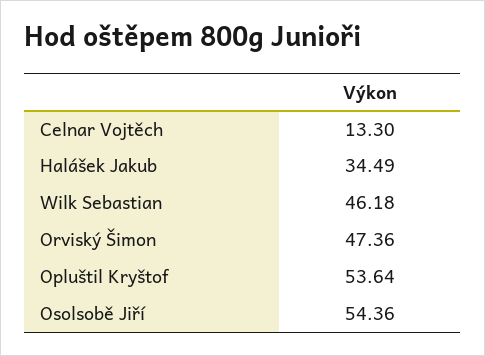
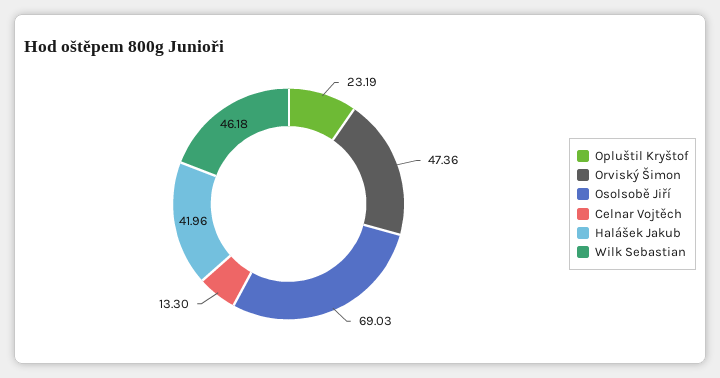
  {
    "Celnar Vojtěch": 13.3,
-   "Halášek Jakub": 34.49,
+   "Halášek Jakub": 41.96,
    "Wilk Sebastian": 46.18,
    "Orviský Šimon": 47.36,
-   "Opluštil Kryštof": 53.64,
+   "Opluštil Kryštof": 23.19,
-   "Osolsobě Jiří": 54.36
+   "Osolsobě Jiří": 69.03
  }

